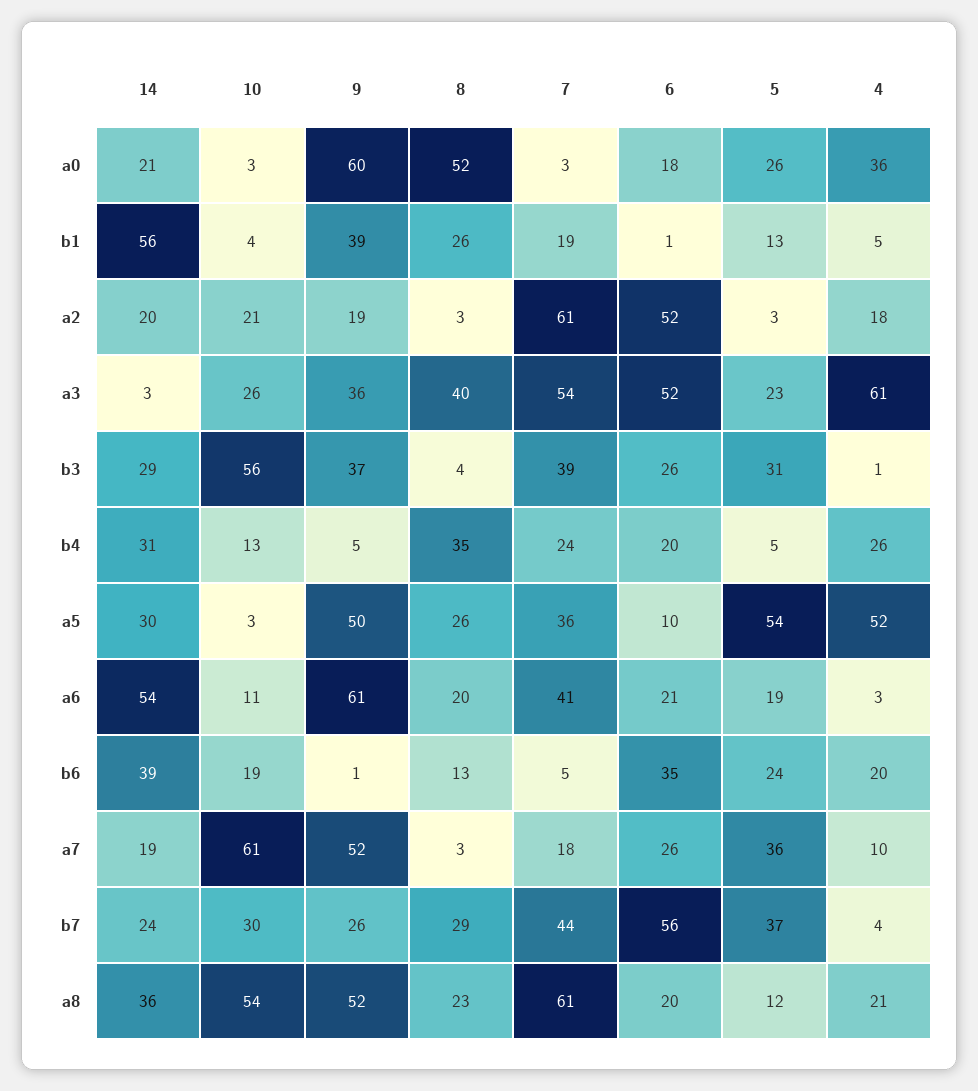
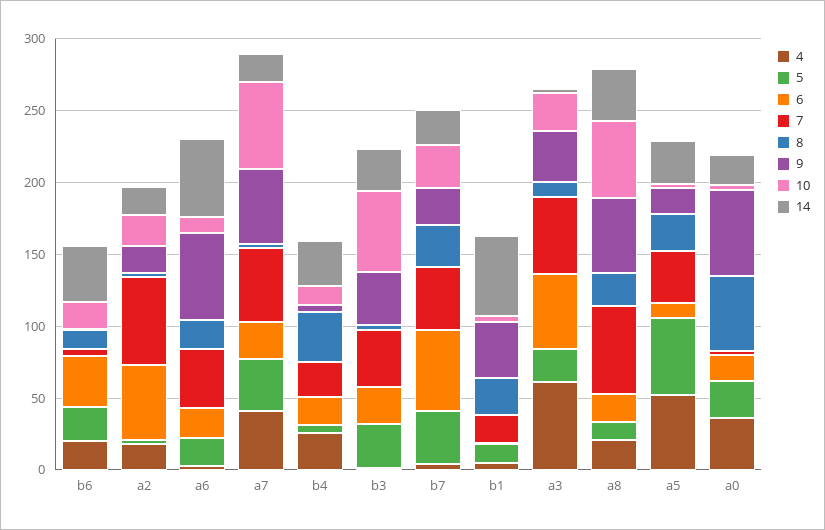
  {
    "14": {
      "a0": 21,
      "b1": 56,
      "a2": 20,
      "a3": 3,
      "b3": 29,
      "b4": 31,
      "a5": 30,
      "a6": 54,
      "b6": 39,
      "a7": 19,
      "b7": 24,
      "a8": 36
    },
    "10": {
      "a0": 3,
      "b1": 4,
      "a2": 21,
      "a3": 26,
      "b3": 56,
      "b4": 13,
      "a5": 3,
      "a6": 11,
      "b6": 19,
      "a7": 61,
      "b7": 30,
      "a8": 54
    },
    "9": {
      "a0": 60,
      "b1": 39,
      "a2": 19,
      "a3": 36,
      "b3": 37,
      "b4": 5,
-     "a5": 50,
+     "a5": 20,
      "a6": 61,
      "b6": 1,
      "a7": 52,
      "b7": 26,
      "a8": 52
    },
    "8": {
      "a0": 52,
      "b1": 26,
      "a2": 3,
-     "a3": 40,
+     "a3": 10,
      "b3": 4,
      "b4": 35,
      "a5": 26,
      "a6": 20,
      "b6": 13,
      "a7": 3,
      "b7": 29,
      "a8": 23
    },
    "7": {
      "a0": 3,
      "b1": 19,
      "a2": 61,
      "a3": 54,
      "b3": 39,
      "b4": 24,
      "a5": 36,
      "a6": 41,
      "b6": 5,
-     "a7": 18,
+     "a7": 50,
      "b7": 44,
      "a8": 61
    },
    "6": {
      "a0": 18,
      "b1": 1,
      "a2": 52,
      "a3": 52,
      "b3": 26,
      "b4": 20,
      "a5": 10,
      "a6": 21,
      "b6": 35,
      "a7": 26,
      "b7": 56,
      "a8": 20
    },
    "5": {
      "a0": 26,
      "b1": 13,
      "a2": 3,
      "a3": 23,
      "b3": 31,
      "b4": 5,
      "a5": 54,
      "a6": 19,
      "b6": 24,
      "a7": 36,
      "b7": 37,
      "a8": 12
    },
    "4": {
      "a0": 36,
      "b1": 5,
      "a2": 18,
      "a3": 61,
      "b3": 1,
      "b4": 26,
      "a5": 52,
      "a6": 3,
      "b6": 20,
-     "a7": 10,
+     "a7": 40,
      "b7": 4,
      "a8": 21
    }
  }

